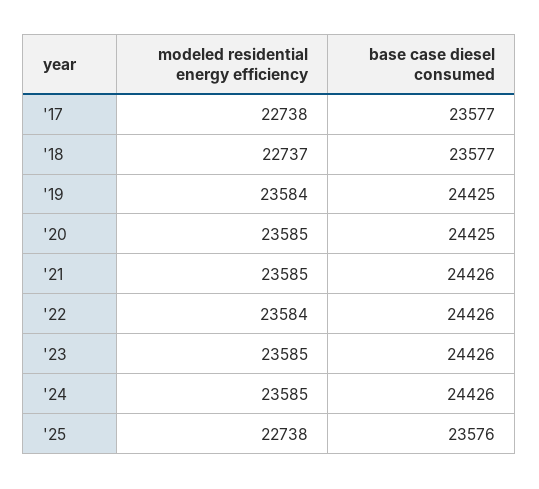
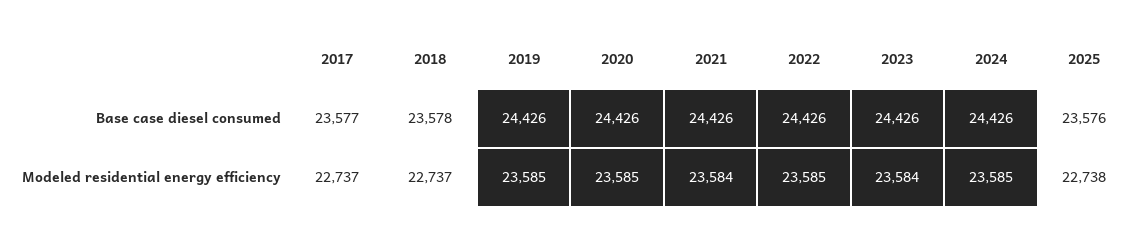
  {
    "modeled residential energy efficiency": {
-     "'17": 22738,
+     "'17": 22737,
      "'18": 22737,
-     "'19": 23584,
+     "'19": 23585,
      "'20": 23585,
-     "'21": 23585,
+     "'21": 23584,
-     "'22": 23584,
+     "'22": 23585,
-     "'23": 23585,
+     "'23": 23584,
      "'24": 23585,
      "'25": 22738
    },
    "base case diesel consumed": {
      "'17": 23577,
-     "'18": 23577,
+     "'18": 23578,
-     "'19": 24425,
+     "'19": 24426,
-     "'20": 24425,
+     "'20": 24426,
      "'21": 24426,
      "'22": 24426,
      "'23": 24426,
      "'24": 24426,
      "'25": 23576
    }
  }

